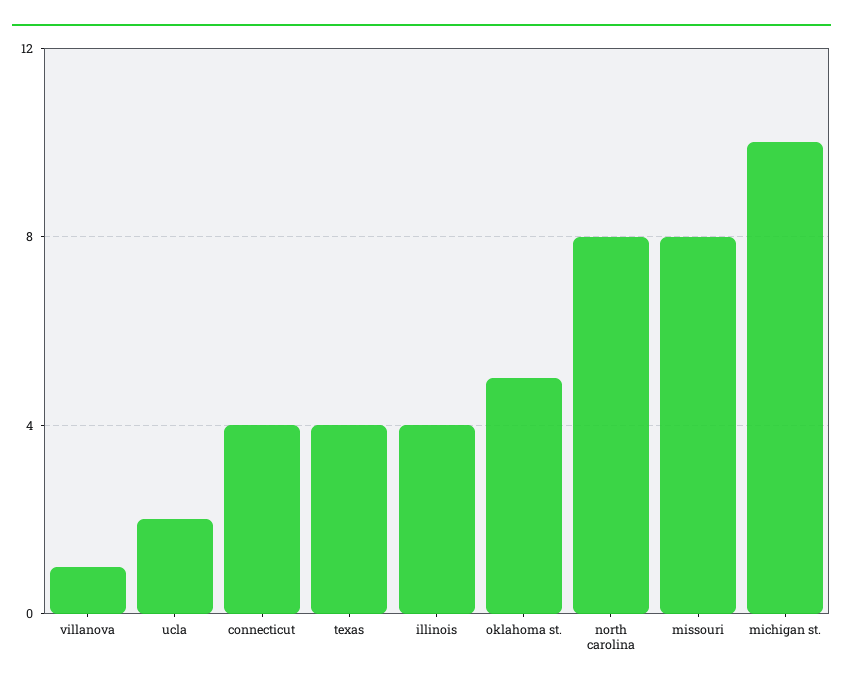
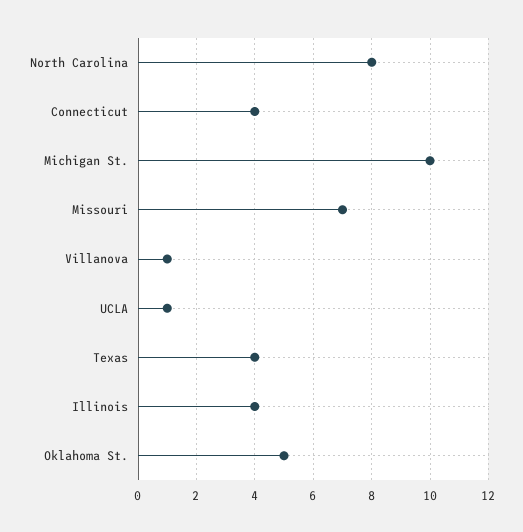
  {
    "villanova": 1,
-   "ucla": 2,
+   "ucla": 1,
    "connecticut": 4,
    "texas": 4,
    "illinois": 4,
    "oklahoma st.": 5,
    "north carolina": 8,
-   "missouri": 8,
+   "missouri": 7,
    "michigan st.": 10
  }

